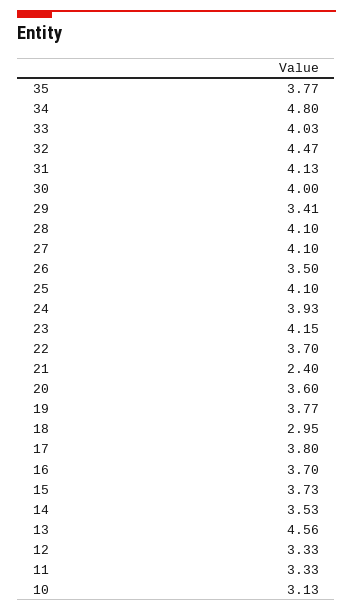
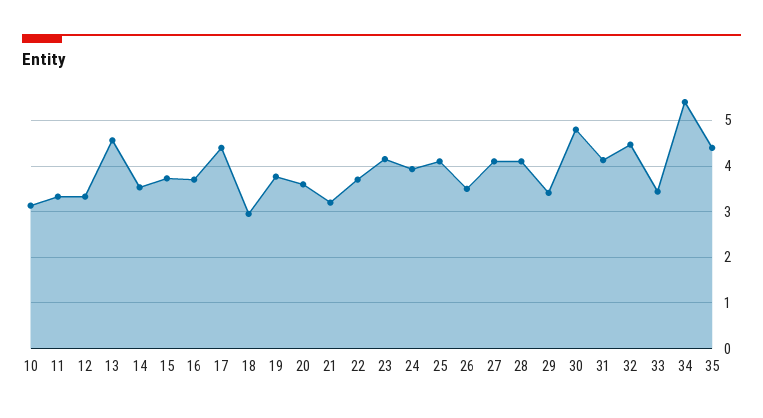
  {
-   "35": 3.77,
+   "35": 4.4,
-   "34": 4.8,
+   "34": 5.4,
-   "33": 4.03,
+   "33": 3.4,
    "32": 4.47,
    "31": 4.13,
-   "30": 4,
+   "30": 4.8,
    "29": 3.41,
    "28": 4.1,
    "27": 4.1,
    "26": 3.5,
    "25": 4.1,
    "24": 3.93,
    "23": 4.15,
    "22": 3.7,
-   "21": 2.4,
+   "21": 3.2,
    "20": 3.6,
    "19": 3.77,
    "18": 2.95,
-   "17": 3.8,
+   "17": 4.4,
    "16": 3.7,
    "15": 3.73,
    "14": 3.53,
    "13": 4.56,
    "12": 3.33,
    "11": 3.33,
    "10": 3.13
  }

